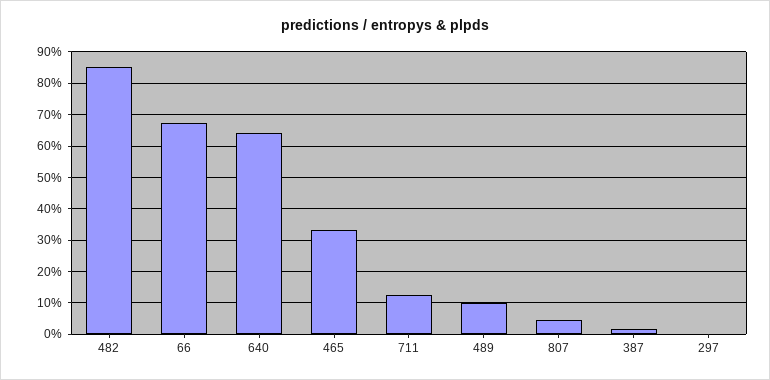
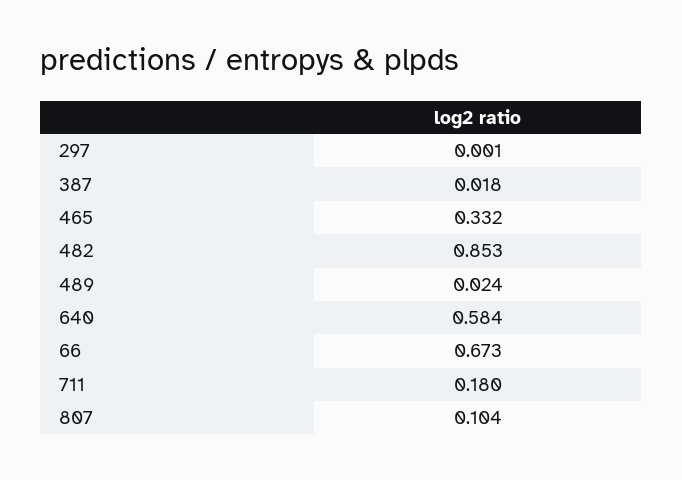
  {
    "482": 0.853,
    "66": 0.673,
-   "640": 0.64,
+   "640": 0.584,
    "465": 0.332,
-   "711": 0.12,
+   "711": 0.18,
-   "489": 0.1,
+   "489": 0.024,
-   "807": 0.04,
+   "807": 0.104,
    "387": 0.018,
    "297": 0.001
  }

